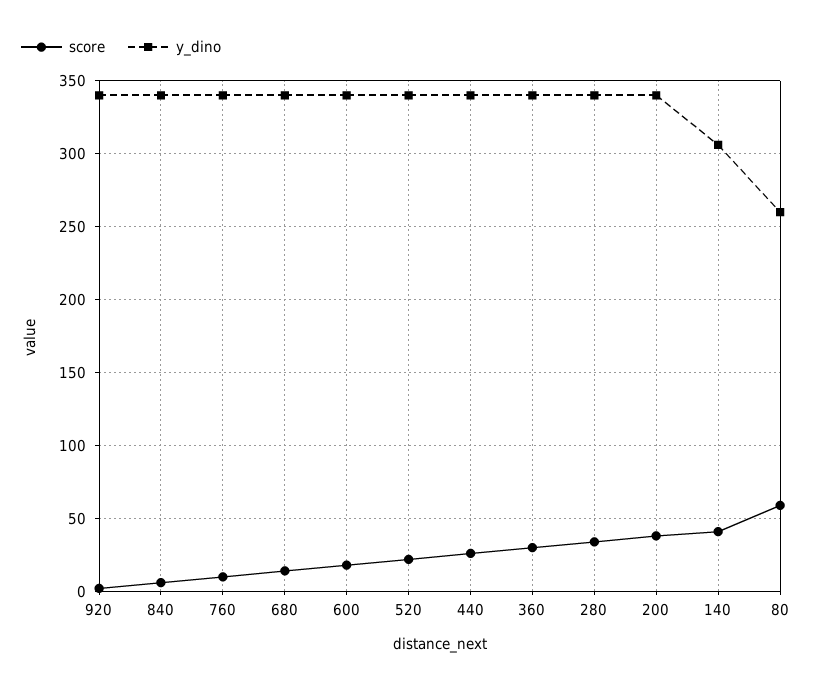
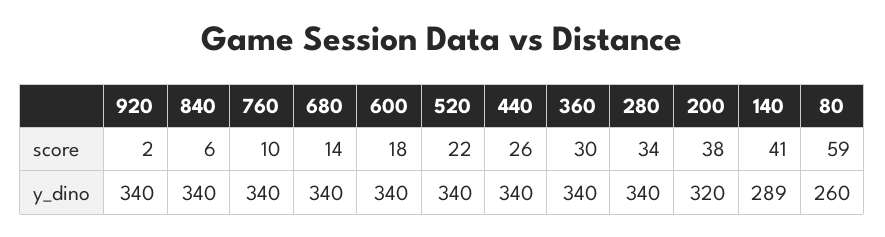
  {
    "score": {
      "920": 2,
      "840": 6,
      "760": 10,
      "680": 14,
      "600": 18,
      "520": 22,
      "440": 26,
      "360": 30,
      "280": 34,
      "200": 38,
      "140": 41,
      "80": 59
    },
    "y_dino": {
      "920": 340,
      "840": 340,
      "760": 340,
      "680": 340,
      "600": 340,
      "520": 340,
      "440": 340,
      "360": 340,
      "280": 340,
-     "200": 340,
+     "200": 320,
-     "140": 305,
+     "140": 289,
      "80": 260
    }
  }

